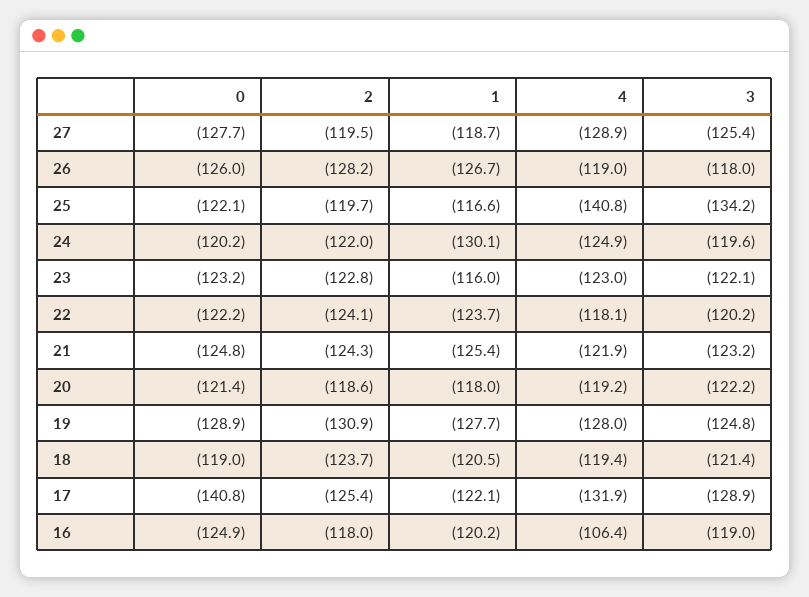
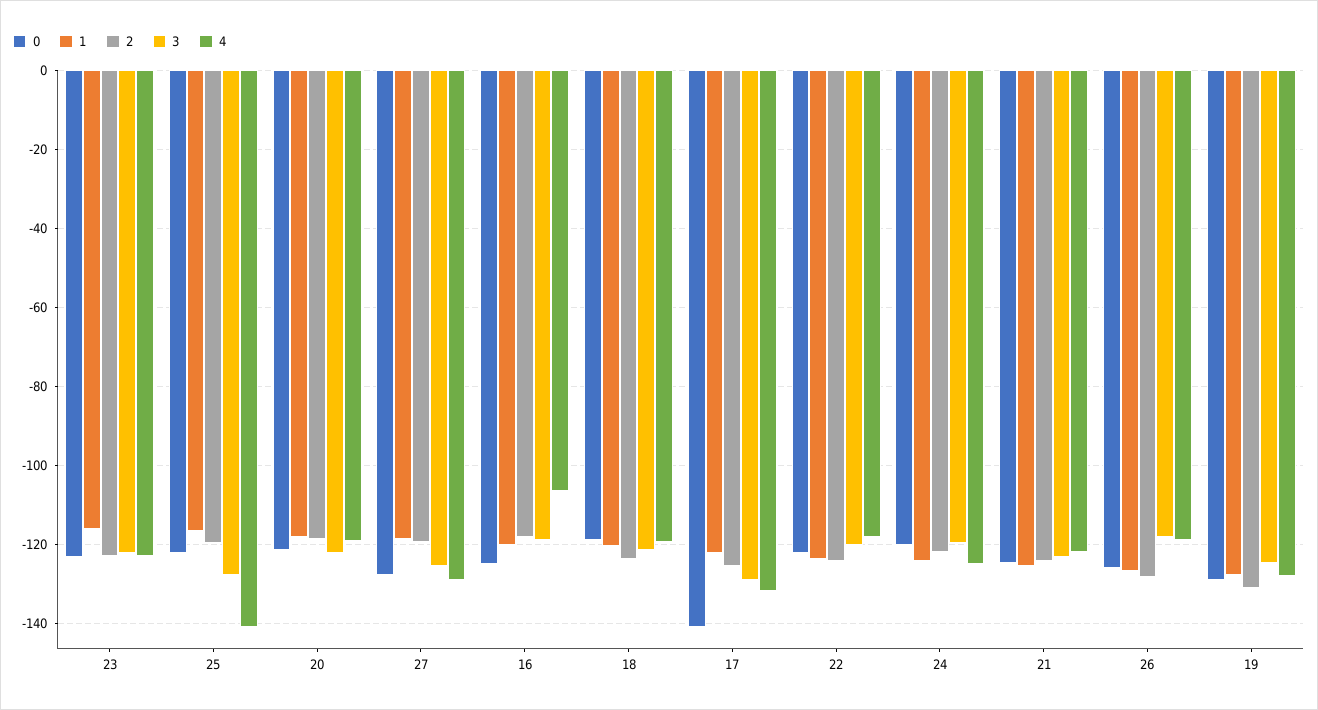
  {
    "0": {
      "27": -127.7,
      "26": -126,
      "25": -122.1,
      "24": -120.2,
      "23": -123.2,
      "22": -122.2,
      "21": -124.8,
      "20": -121.4,
      "19": -128.9,
      "18": -119,
      "17": -140.8,
      "16": -124.9
    },
    "2": {
      "27": -119.5,
      "26": -128.2,
      "25": -119.7,
      "24": -122,
      "23": -122.8,
      "22": -124.1,
      "21": -124.3,
      "20": -118.6,
      "19": -130.9,
      "18": -123.7,
      "17": -125.4,
      "16": -118
    },
    "1": {
      "27": -118.7,
      "26": -126.7,
      "25": -116.6,
-     "24": -130.1,
+     "24": -124,
      "23": -116,
      "22": -123.7,
      "21": -125.4,
      "20": -118,
      "19": -127.7,
      "18": -120.5,
      "17": -122.1,
      "16": -120.2
    },
    "4": {
      "27": -128.9,
      "26": -119,
      "25": -140.8,
      "24": -124.9,
      "23": -123,
      "22": -118.1,
      "21": -121.9,
      "20": -119.2,
      "19": -128,
      "18": -119.4,
      "17": -131.9,
      "16": -106.4
    },
    "3": {
      "27": -125.4,
      "26": -118,
-     "25": -134.2,
+     "25": -128,
      "24": -119.6,
      "23": -122.1,
      "22": -120.2,
      "21": -123.2,
      "20": -122.2,
      "19": -124.8,
      "18": -121.4,
      "17": -128.9,
      "16": -119
    }
  }

